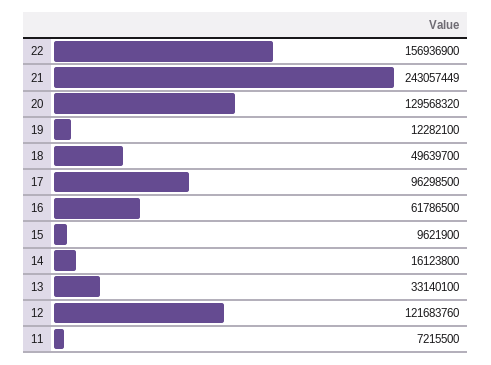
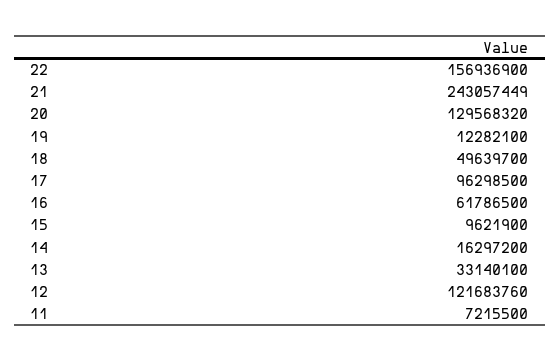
  {
    "22": 156936900,
    "21": 243057449,
    "20": 129568320,
    "19": 12282100,
    "18": 49639700,
    "17": 96298500,
    "16": 61786500,
    "15": 9621900,
-   "14": 16123800,
+   "14": 16297200,
    "13": 33140100,
    "12": 121683760,
    "11": 7215500
  }

